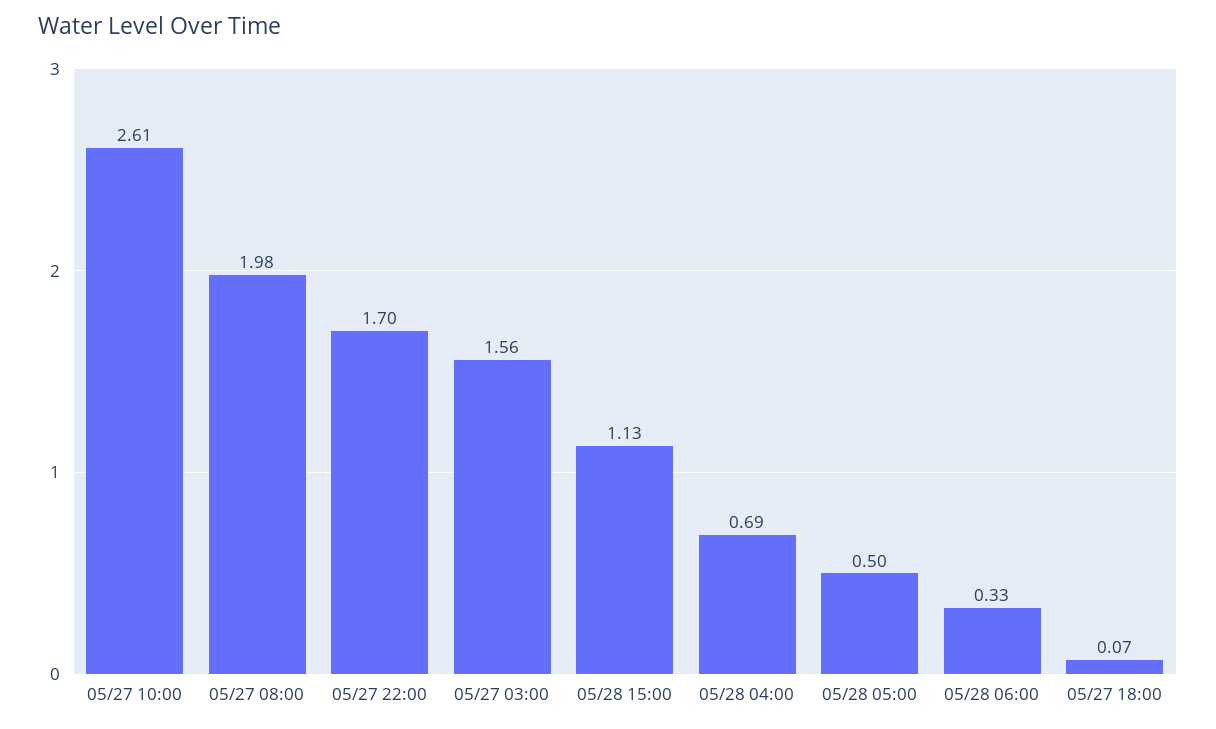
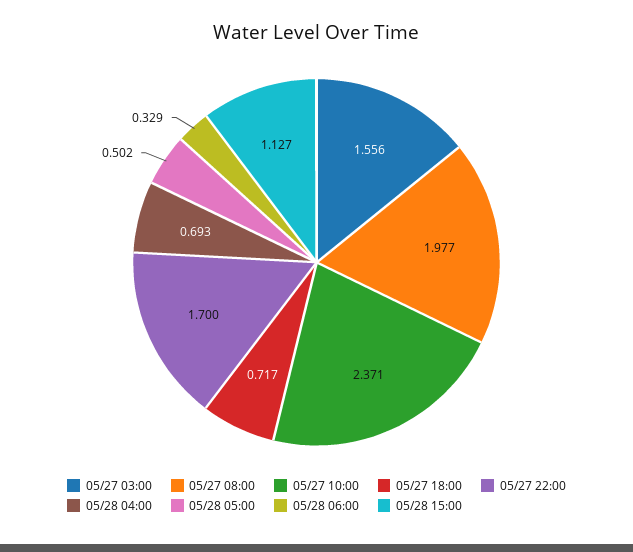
  {
-   "05/27 10:00": 2.61,
+   "05/27 10:00": 2.371,
    "05/27 08:00": 1.977,
    "05/27 22:00": 1.7,
    "05/27 03:00": 1.556,
    "05/28 15:00": 1.127,
    "05/28 04:00": 0.693,
    "05/28 05:00": 0.502,
    "05/28 06:00": 0.329,
-   "05/27 18:00": 0.07
+   "05/27 18:00": 0.717
  }

